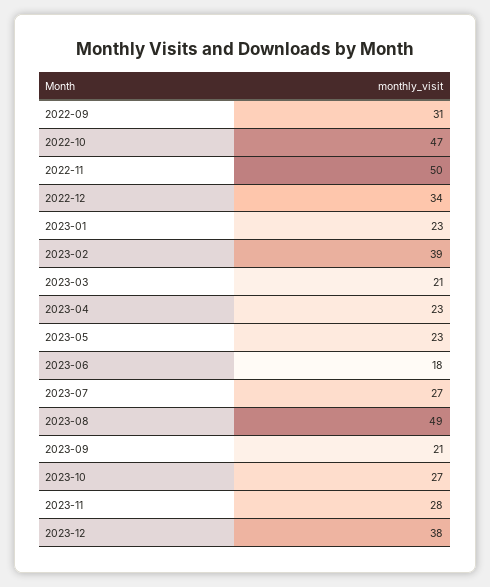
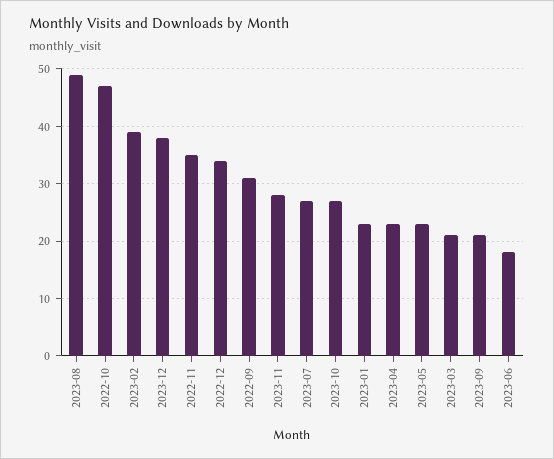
  {
    "2022-09": 31,
    "2022-10": 47,
-   "2022-11": 50,
+   "2022-11": 35,
    "2022-12": 34,
    "2023-01": 23,
    "2023-02": 39,
    "2023-03": 21,
    "2023-04": 23,
    "2023-05": 23,
    "2023-06": 18,
    "2023-07": 27,
    "2023-08": 49,
    "2023-09": 21,
    "2023-10": 27,
    "2023-11": 28,
    "2023-12": 38
  }

